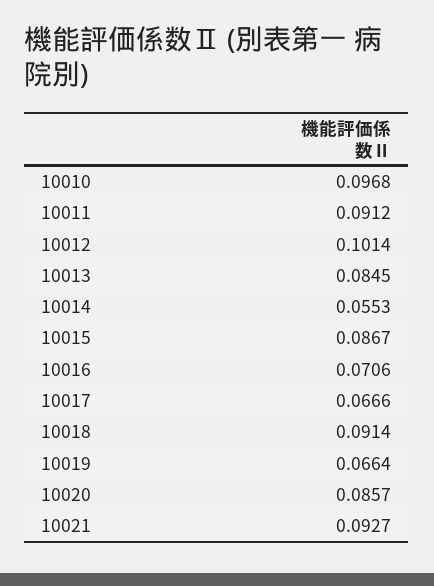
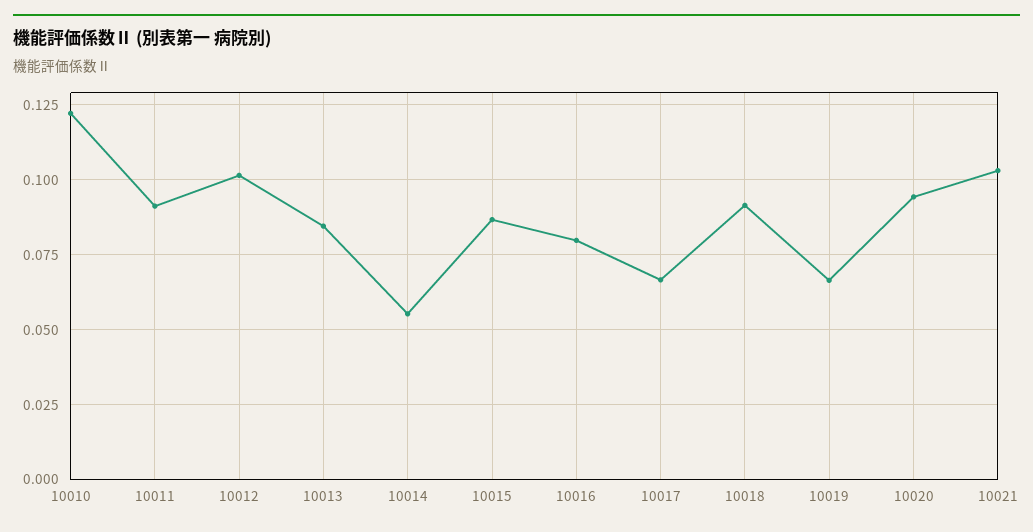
  {
-   "10010": 0.0968,
+   "10010": 0.1225,
    "10011": 0.0912,
    "10012": 0.1014,
    "10013": 0.0845,
    "10014": 0.0553,
    "10015": 0.0867,
-   "10016": 0.0706,
+   "10016": 0.08,
    "10017": 0.0666,
    "10018": 0.0914,
    "10019": 0.0664,
-   "10020": 0.0857,
+   "10020": 0.095,
-   "10021": 0.0927
+   "10021": 0.1025
  }

